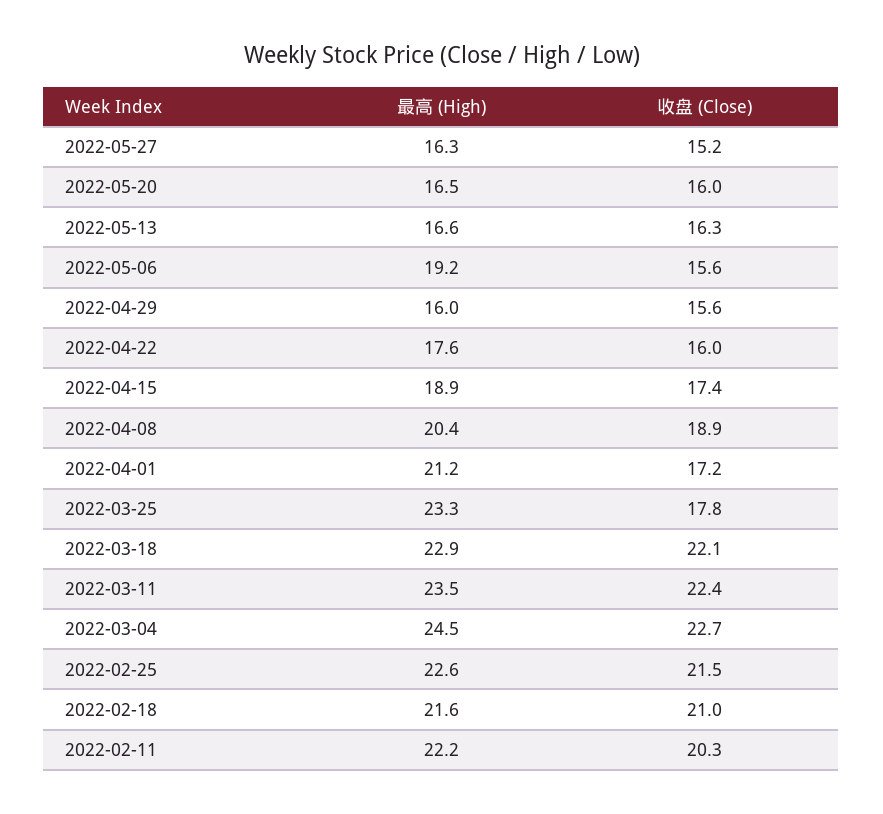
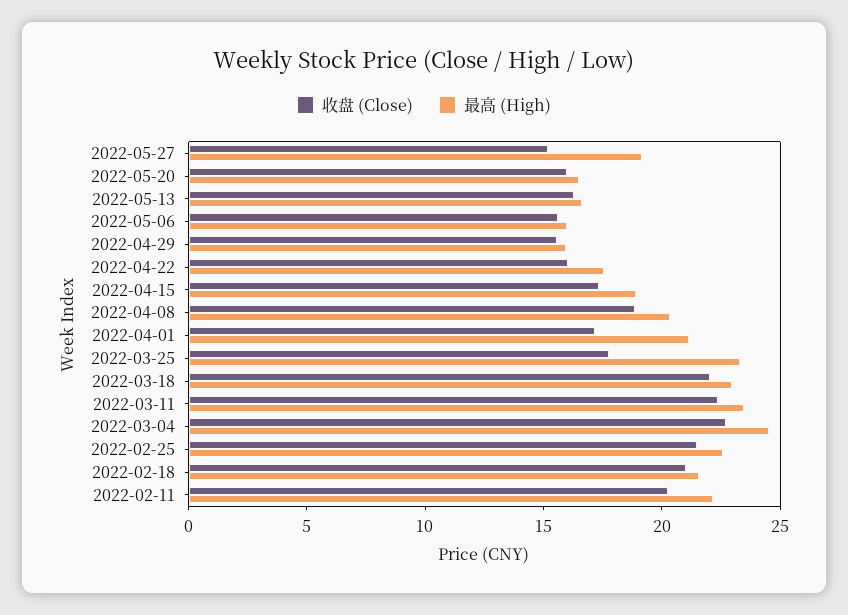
  {
    "最高 (High)": {
-     "2022-05-27": 16.3,
+     "2022-05-27": 19,
      "2022-05-20": 16.5,
      "2022-05-13": 16.6,
-     "2022-05-06": 19.2,
+     "2022-05-06": 16,
      "2022-04-29": 16,
      "2022-04-22": 17.6,
      "2022-04-15": 18.9,
      "2022-04-08": 20.4,
      "2022-04-01": 21.2,
      "2022-03-25": 23.3,
      "2022-03-18": 22.9,
      "2022-03-11": 23.5,
      "2022-03-04": 24.5,
      "2022-02-25": 22.6,
      "2022-02-18": 21.6,
      "2022-02-11": 22.2
    },
    "收盘 (Close)": {
      "2022-05-27": 15.2,
      "2022-05-20": 16,
      "2022-05-13": 16.3,
      "2022-05-06": 15.6,
      "2022-04-29": 15.6,
      "2022-04-22": 16,
      "2022-04-15": 17.4,
      "2022-04-08": 18.9,
      "2022-04-01": 17.2,
      "2022-03-25": 17.8,
      "2022-03-18": 22.1,
      "2022-03-11": 22.4,
      "2022-03-04": 22.7,
      "2022-02-25": 21.5,
      "2022-02-18": 21,
      "2022-02-11": 20.3
    }
  }

